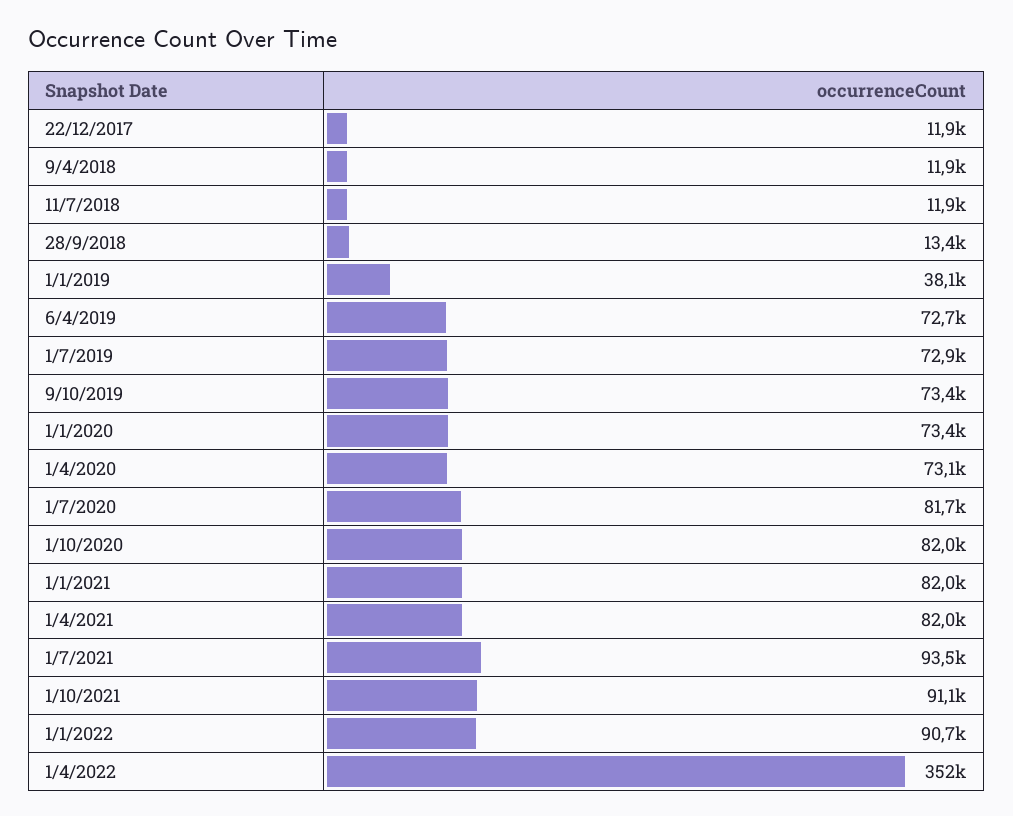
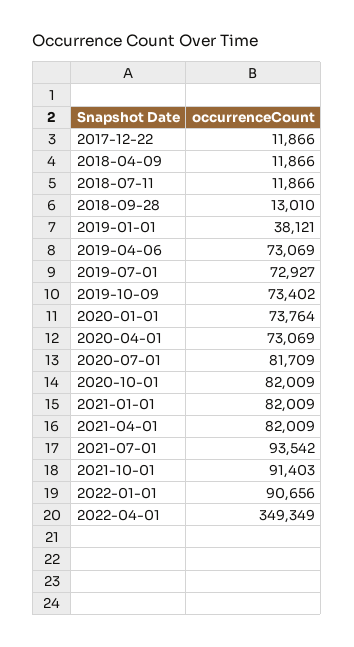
  {
    "22/12/2017": 11866,
    "9/4/2018": 11866,
    "11/7/2018": 11866,
-   "28/9/2018": 13400,
+   "28/9/2018": 13010,
    "1/1/2019": 38121,
-   "6/4/2019": 72700,
+   "6/4/2019": 73069,
    "1/7/2019": 72927,
    "9/10/2019": 73402,
-   "1/1/2020": 73400,
+   "1/1/2020": 73764,
    "1/4/2020": 73069,
    "1/7/2020": 81709,
    "1/10/2020": 82009,
    "1/1/2021": 82009,
    "1/4/2021": 82009,
    "1/7/2021": 93542,
-   "1/10/2021": 91100,
+   "1/10/2021": 91403,
    "1/1/2022": 90656,
-   "1/4/2022": 352000
+   "1/4/2022": 349349
  }

